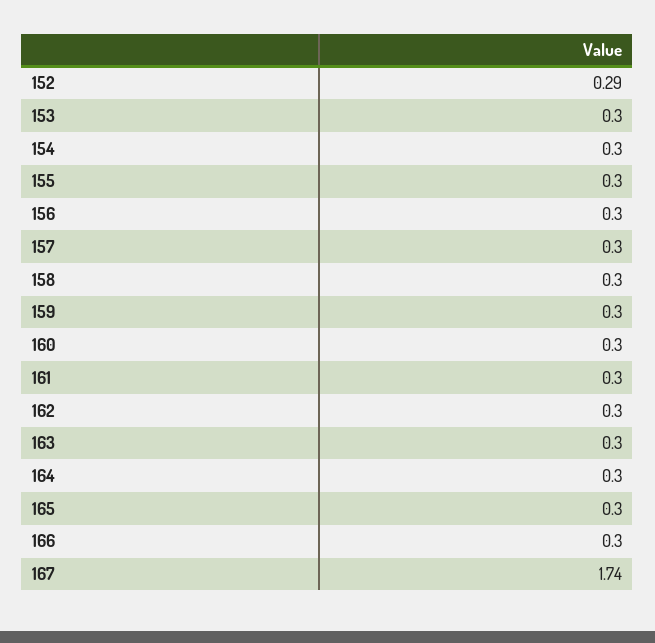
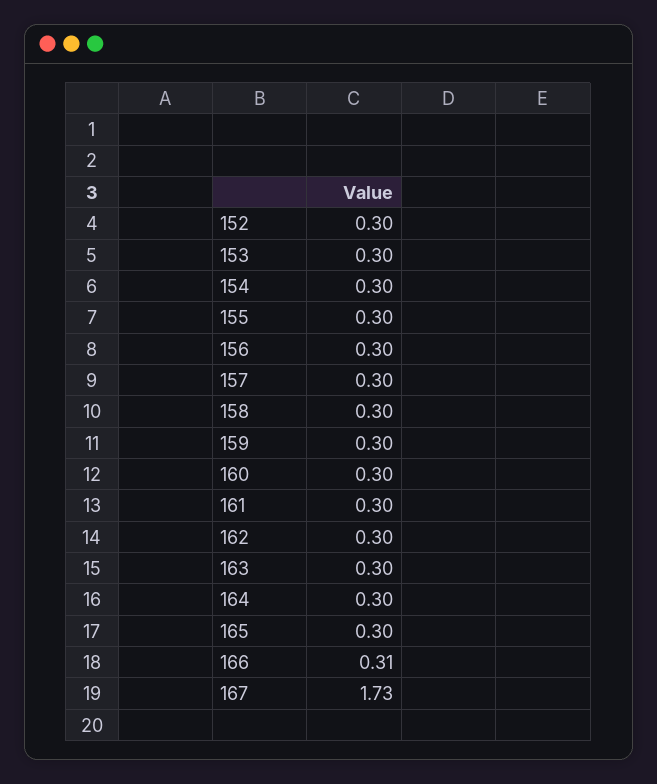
  {
-   "152": 0.29,
+   "152": 0.3,
    "153": 0.3,
    "154": 0.3,
    "155": 0.3,
    "156": 0.3,
    "157": 0.3,
    "158": 0.3,
    "159": 0.3,
    "160": 0.3,
    "161": 0.3,
    "162": 0.3,
    "163": 0.3,
    "164": 0.3,
    "165": 0.3,
-   "166": 0.3,
+   "166": 0.31,
-   "167": 1.74
+   "167": 1.73
  }

